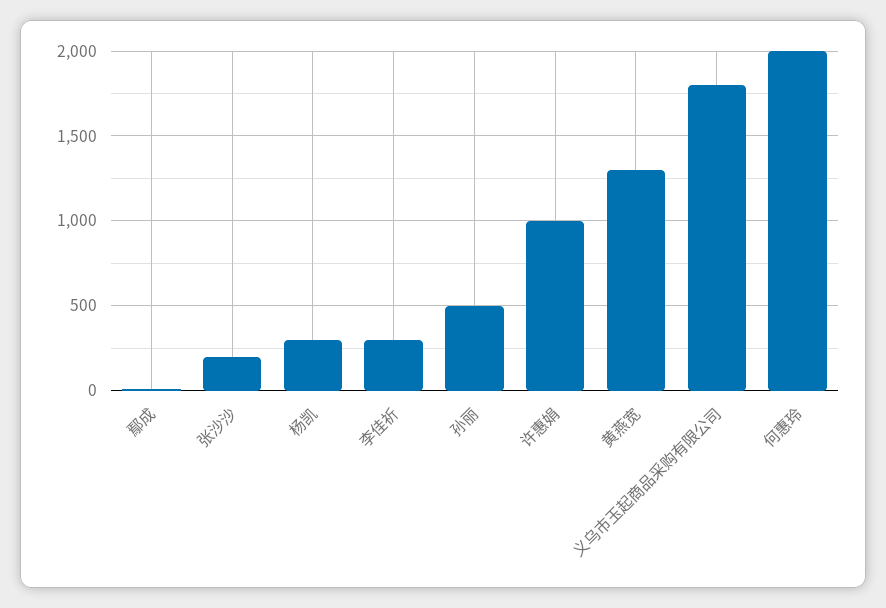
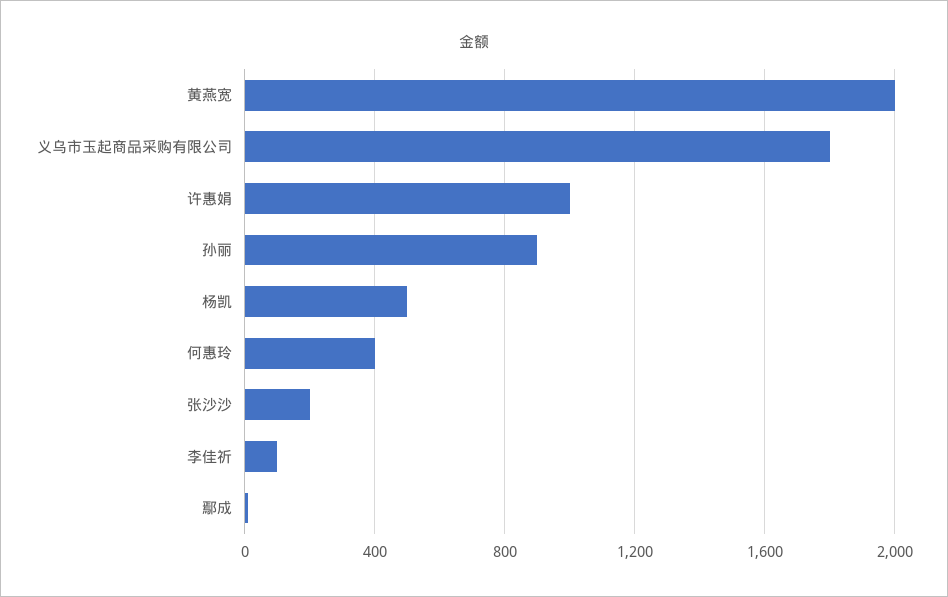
  {
    "鄢成": 0,
    "张沙沙": 200,
-   "杨凯": 300,
+   "杨凯": 500,
-   "李佳祈": 300,
+   "李佳祈": 100,
-   "孙丽": 500,
+   "孙丽": 900,
    "许惠娟": 1000,
-   "黄燕宽": 1300,
+   "黄燕宽": 2000,
    "义乌市玉起商品采购有限公司": 1800,
-   "何惠玲": 2000
+   "何惠玲": 400
  }

